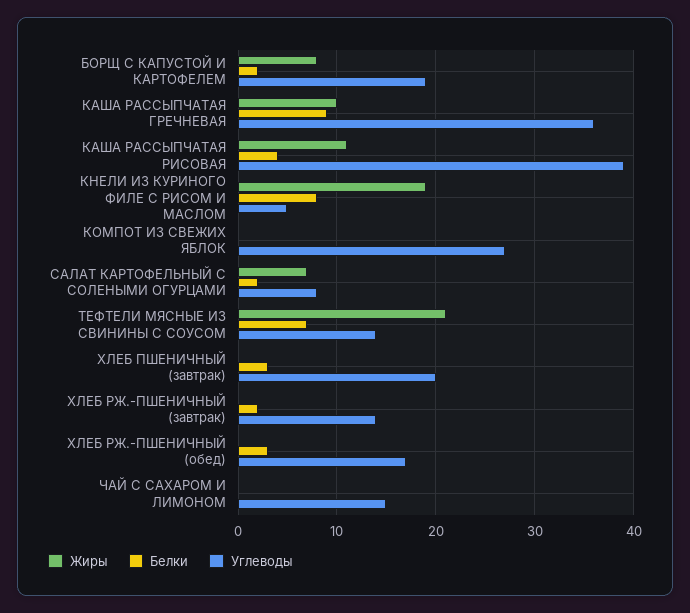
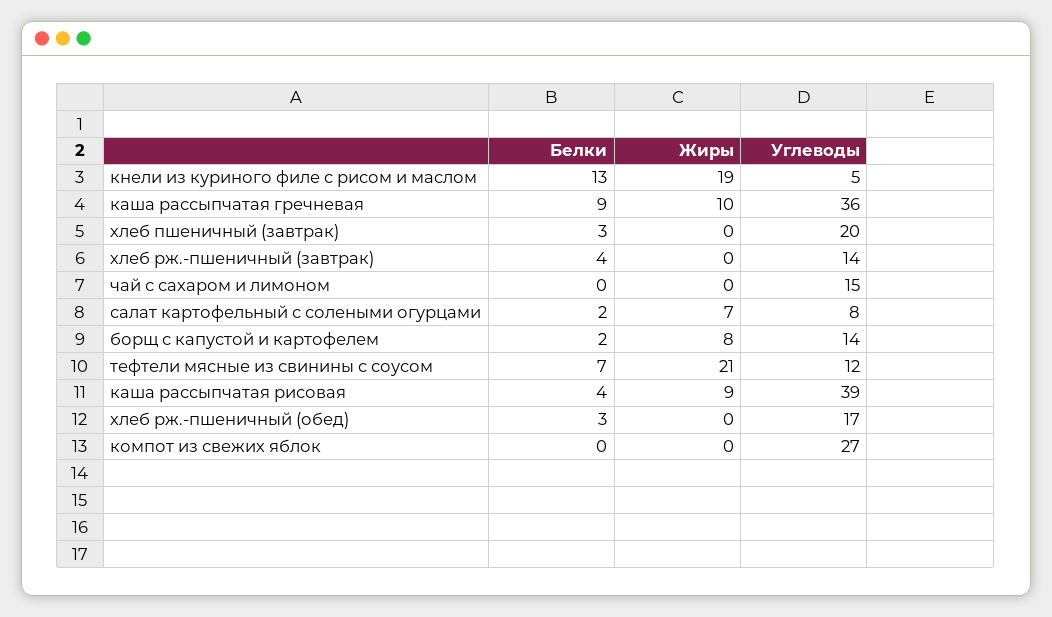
  {
    "Жиры": {
      "БОРЩ С КАПУСТОЙ И КАРТОФЕЛЕМ": 8,
      "КАША РАССЫПЧАТАЯ ГРЕЧНЕВАЯ": 10,
-     "КАША РАССЫПЧАТАЯ РИСОВАЯ": 11,
+     "КАША РАССЫПЧАТАЯ РИСОВАЯ": 9,
      "КНЕЛИ ИЗ КУРИНОГО ФИЛЕ С РИСОМ И МАСЛОМ": 19,
      "КОМПОТ ИЗ СВЕЖИХ ЯБЛОК": 0,
      "САЛАТ КАРТОФЕЛЬНЫЙ С СОЛЕНЫМИ ОГУРЦАМИ": 7,
      "ТЕФТЕЛИ МЯСНЫЕ ИЗ СВИНИНЫ С СОУСОМ": 21,
      "ХЛЕБ ПШЕНИЧНЫЙ (завтрак)": 0,
      "ХЛЕБ РЖ.-ПШЕНИЧНЫЙ (завтрак)": 0,
      "ХЛЕБ РЖ.-ПШЕНИЧНЫЙ (обед)": 0,
      "ЧАЙ С САХАРОМ И ЛИМОНОМ": 0
    },
    "Белки": {
      "БОРЩ С КАПУСТОЙ И КАРТОФЕЛЕМ": 2,
      "КАША РАССЫПЧАТАЯ ГРЕЧНЕВАЯ": 9,
      "КАША РАССЫПЧАТАЯ РИСОВАЯ": 4,
-     "КНЕЛИ ИЗ КУРИНОГО ФИЛЕ С РИСОМ И МАСЛОМ": 8,
+     "КНЕЛИ ИЗ КУРИНОГО ФИЛЕ С РИСОМ И МАСЛОМ": 13,
      "КОМПОТ ИЗ СВЕЖИХ ЯБЛОК": 0,
      "САЛАТ КАРТОФЕЛЬНЫЙ С СОЛЕНЫМИ ОГУРЦАМИ": 2,
      "ТЕФТЕЛИ МЯСНЫЕ ИЗ СВИНИНЫ С СОУСОМ": 7,
      "ХЛЕБ ПШЕНИЧНЫЙ (завтрак)": 3,
-     "ХЛЕБ РЖ.-ПШЕНИЧНЫЙ (завтрак)": 2,
+     "ХЛЕБ РЖ.-ПШЕНИЧНЫЙ (завтрак)": 4,
      "ХЛЕБ РЖ.-ПШЕНИЧНЫЙ (обед)": 3,
      "ЧАЙ С САХАРОМ И ЛИМОНОМ": 0
    },
    "Углеводы": {
-     "БОРЩ С КАПУСТОЙ И КАРТОФЕЛЕМ": 19,
+     "БОРЩ С КАПУСТОЙ И КАРТОФЕЛЕМ": 14,
      "КАША РАССЫПЧАТАЯ ГРЕЧНЕВАЯ": 36,
      "КАША РАССЫПЧАТАЯ РИСОВАЯ": 39,
      "КНЕЛИ ИЗ КУРИНОГО ФИЛЕ С РИСОМ И МАСЛОМ": 5,
      "КОМПОТ ИЗ СВЕЖИХ ЯБЛОК": 27,
      "САЛАТ КАРТОФЕЛЬНЫЙ С СОЛЕНЫМИ ОГУРЦАМИ": 8,
-     "ТЕФТЕЛИ МЯСНЫЕ ИЗ СВИНИНЫ С СОУСОМ": 14,
+     "ТЕФТЕЛИ МЯСНЫЕ ИЗ СВИНИНЫ С СОУСОМ": 12,
      "ХЛЕБ ПШЕНИЧНЫЙ (завтрак)": 20,
      "ХЛЕБ РЖ.-ПШЕНИЧНЫЙ (завтрак)": 14,
      "ХЛЕБ РЖ.-ПШЕНИЧНЫЙ (обед)": 17,
      "ЧАЙ С САХАРОМ И ЛИМОНОМ": 15
    }
  }

